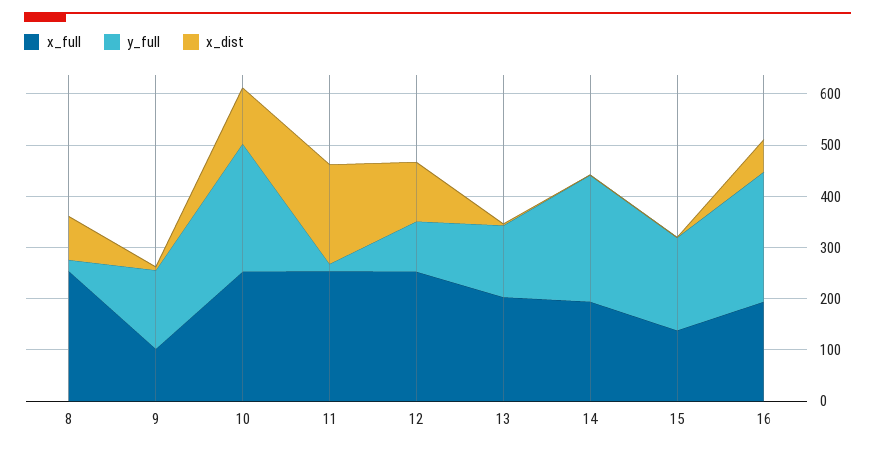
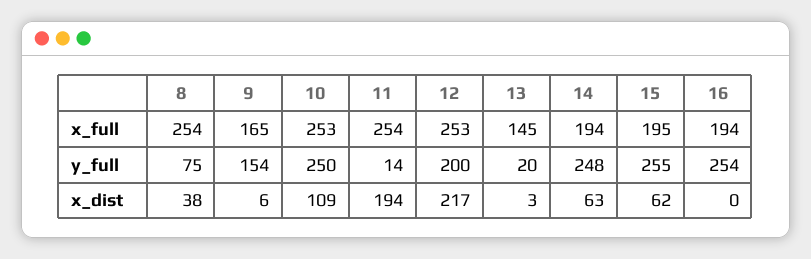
  {
    "x_full": {
      "8": 254,
-     "9": 100,
+     "9": 165,
      "10": 253,
      "11": 254,
      "12": 253,
-     "13": 200,
+     "13": 145,
      "14": 194,
-     "15": 140,
+     "15": 195,
      "16": 194
    },
    "y_full": {
-     "8": 20,
+     "8": 75,
      "9": 154,
      "10": 250,
      "11": 14,
-     "12": 100,
+     "12": 200,
-     "13": 140,
+     "13": 20,
      "14": 248,
-     "15": 180,
+     "15": 255,
      "16": 254
    },
    "x_dist": {
-     "8": 80,
+     "8": 38,
      "9": 6,
      "10": 109,
      "11": 194,
-     "12": 120,
+     "12": 217,
      "13": 3,
-     "14": 0,
+     "14": 63,
-     "15": 0,
+     "15": 62,
-     "16": 60
+     "16": 0
    }
  }

